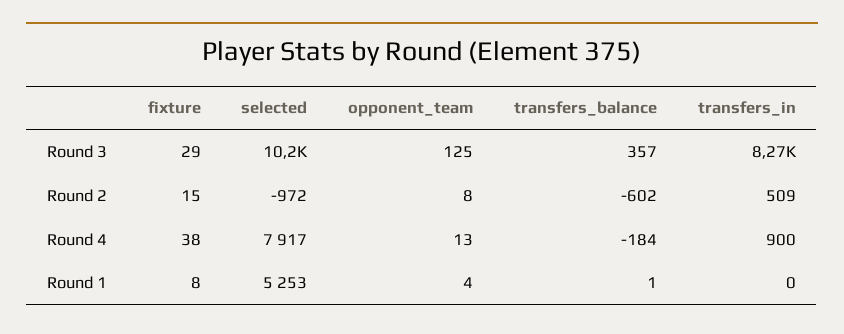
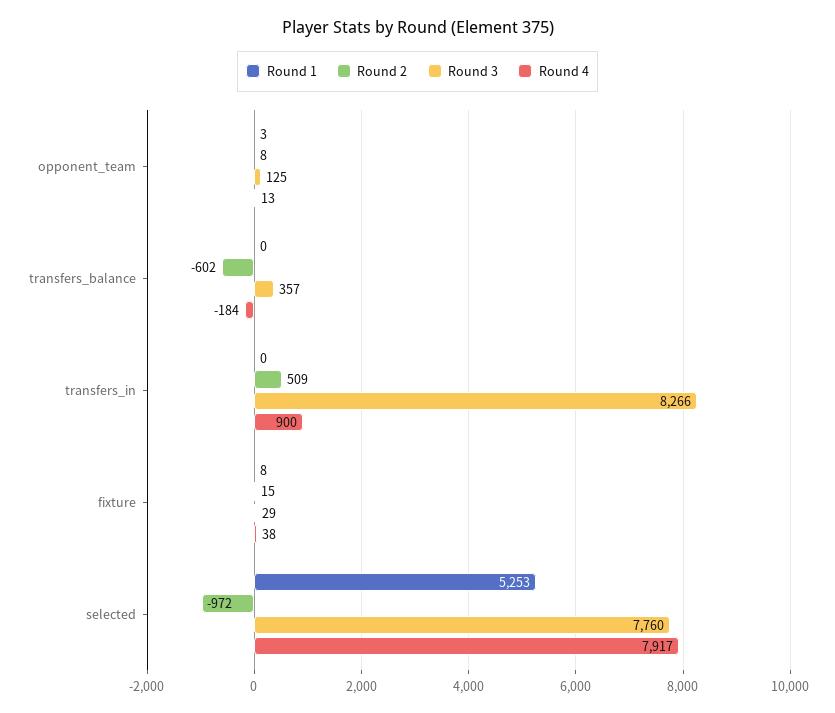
  {
    "Round 3": {
      "fixture": 29,
-     "selected": 10200,
+     "selected": 7760,
      "opponent_team": 125,
      "transfers_balance": 357,
      "transfers_in": 8266
    },
    "Round 2": {
      "fixture": 15,
      "selected": -972,
      "opponent_team": 8,
      "transfers_balance": -602,
      "transfers_in": 509
    },
    "Round 4": {
      "fixture": 38,
      "selected": 7917,
      "opponent_team": 13,
      "transfers_balance": -184,
      "transfers_in": 900
    },
    "Round 1": {
      "fixture": 8,
      "selected": 5253,
-     "opponent_team": 4,
+     "opponent_team": 3,
-     "transfers_balance": 1,
+     "transfers_balance": 0,
      "transfers_in": 0
    }
  }

